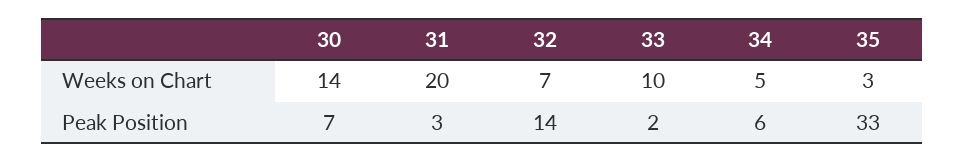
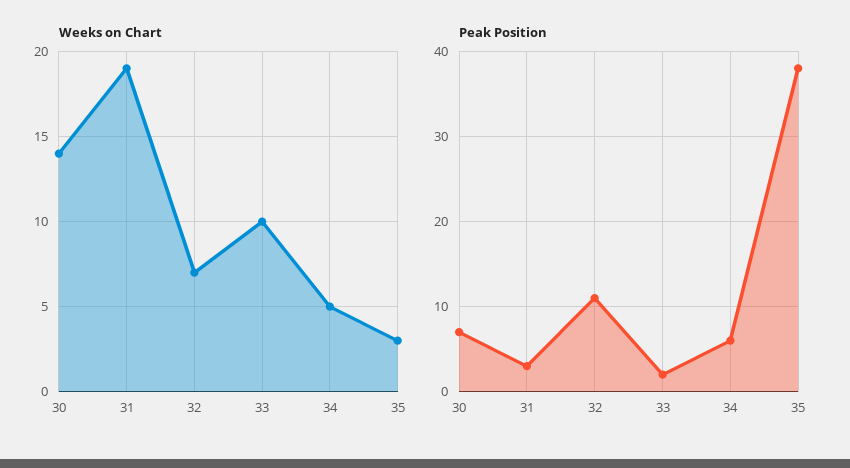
  {
    "Weeks on Chart": {
      "30": 14,
-     "31": 20,
+     "31": 19,
      "32": 7,
      "33": 10,
      "34": 5,
      "35": 3
    },
    "Peak Position": {
      "30": 7,
      "31": 3,
-     "32": 14,
+     "32": 11,
      "33": 2,
      "34": 6,
-     "35": 33
+     "35": 38
    }
  }

